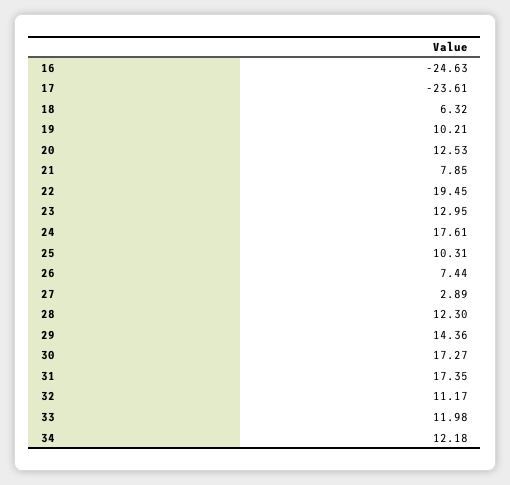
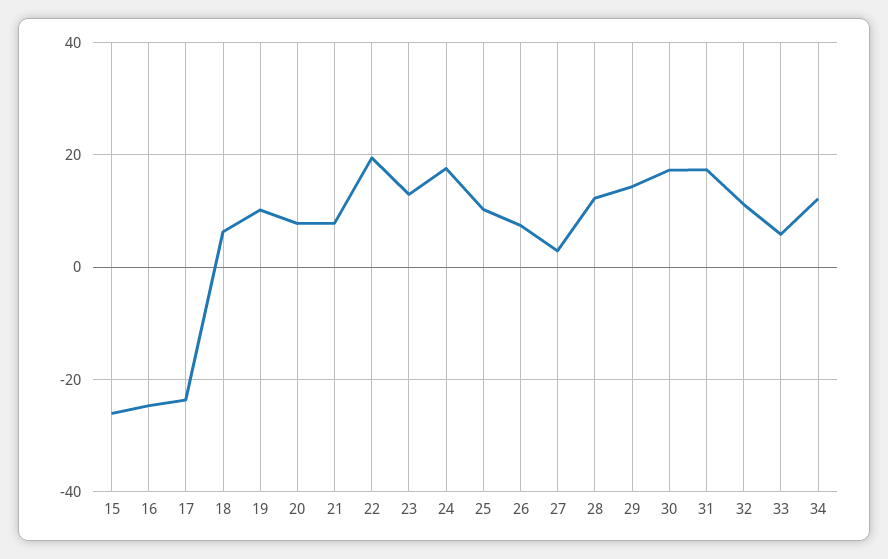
  {
    "16": -24.63,
    "17": -23.61,
    "18": 6.32,
    "19": 10.21,
-   "20": 12.53,
+   "20": 8,
    "21": 7.85,
    "22": 19.45,
    "23": 12.95,
    "24": 17.61,
    "25": 10.31,
    "26": 7.44,
    "27": 2.89,
    "28": 12.3,
    "29": 14.36,
    "30": 17.27,
    "31": 17.35,
    "32": 11.17,
-   "33": 11.98,
+   "33": 6,
-   "34": 12.18
+   "34": 12.18,
+   "15": -26
  }

